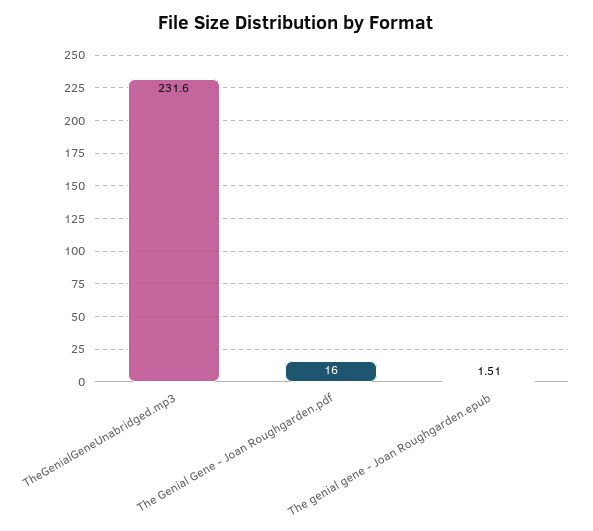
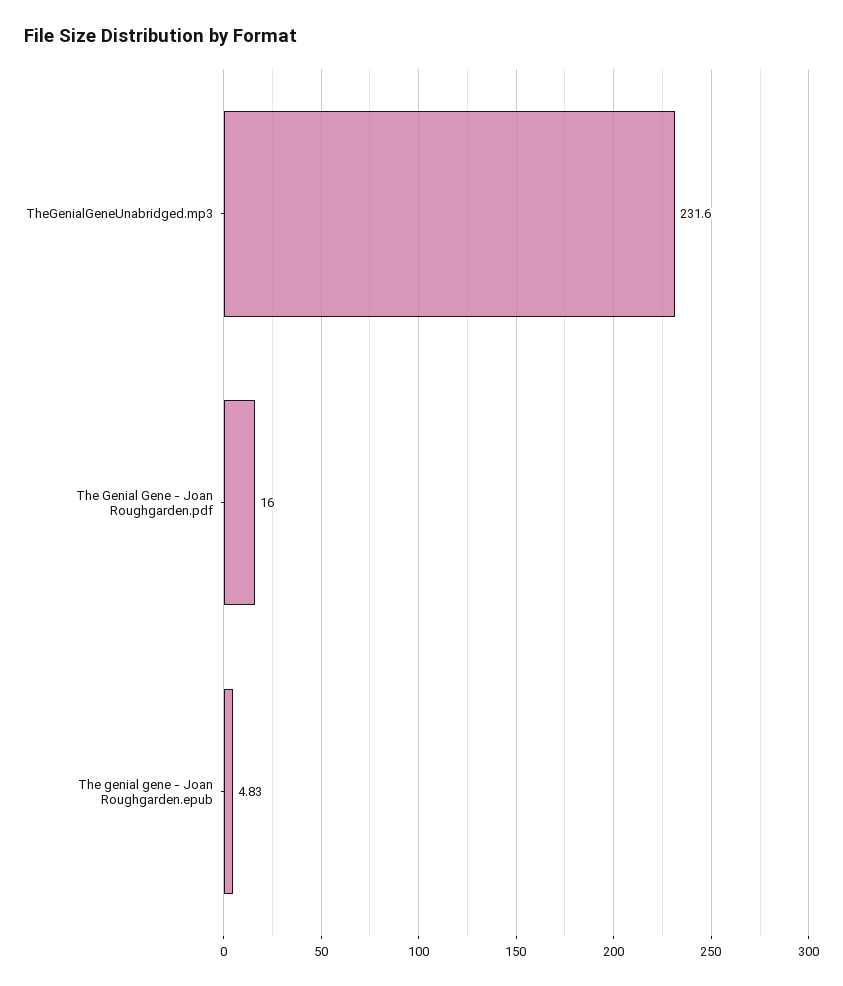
  {
    "TheGenialGeneUnabridged.mp3": 231.6,
    "The Genial Gene - Joan Roughgarden.pdf": 16,
-   "The genial gene - Joan Roughgarden.epub": 1.51
+   "The genial gene - Joan Roughgarden.epub": 4.83
  }

